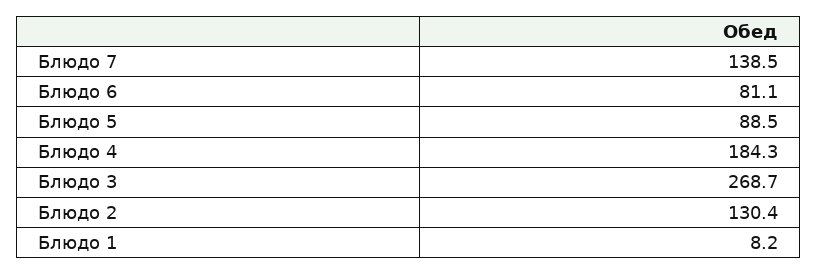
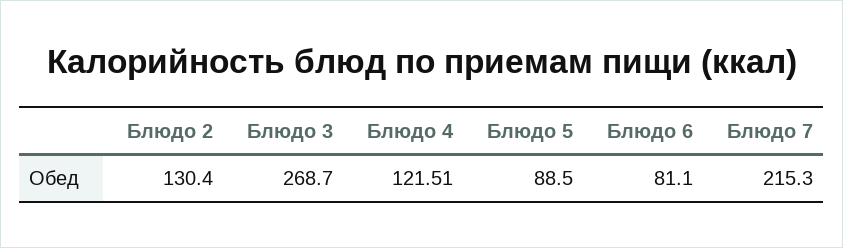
  {
-   "Блюдо 7": 138.5,
+   "Блюдо 7": 215.3,
    "Блюдо 6": 81.1,
    "Блюдо 5": 88.5,
-   "Блюдо 4": 184.3,
+   "Блюдо 4": 121.51,
    "Блюдо 3": 268.7,
-   "Блюдо 2": 130.4,
+   "Блюдо 2": 130.4
-   "Блюдо 1": 8.2
  }

